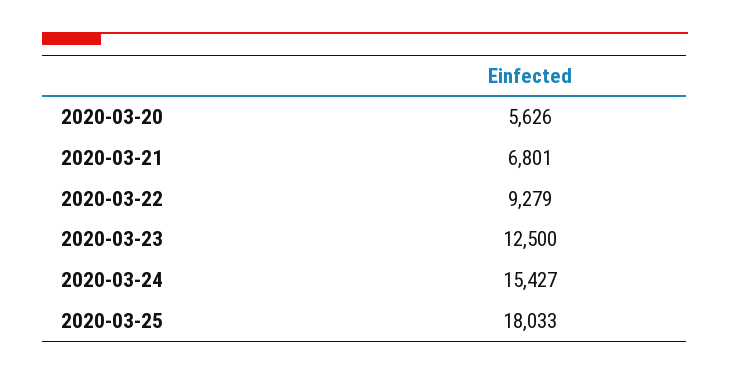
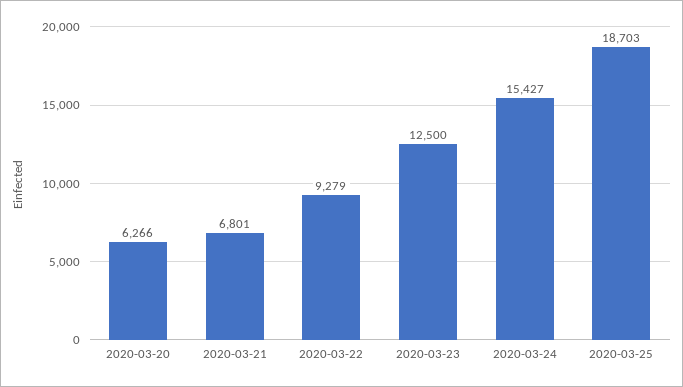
  {
-   "2020-03-20": 5626,
+   "2020-03-20": 6266,
    "2020-03-21": 6801,
    "2020-03-22": 9279,
    "2020-03-23": 12500,
    "2020-03-24": 15427,
-   "2020-03-25": 18033
+   "2020-03-25": 18703
  }

